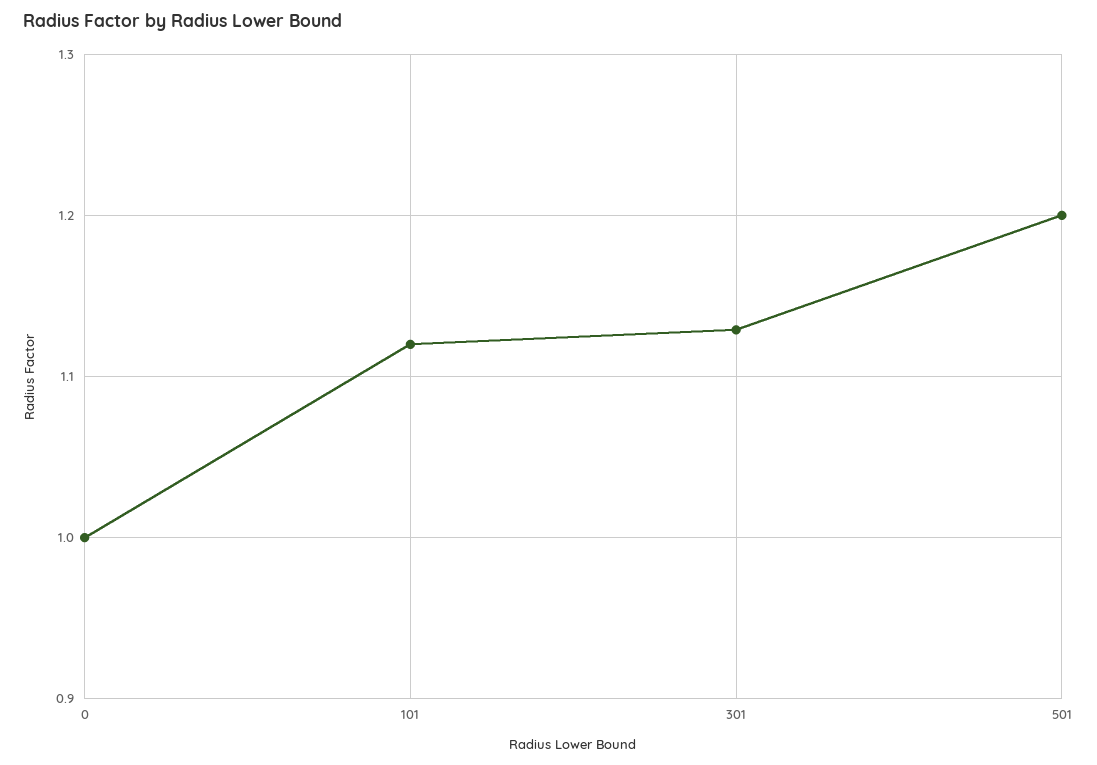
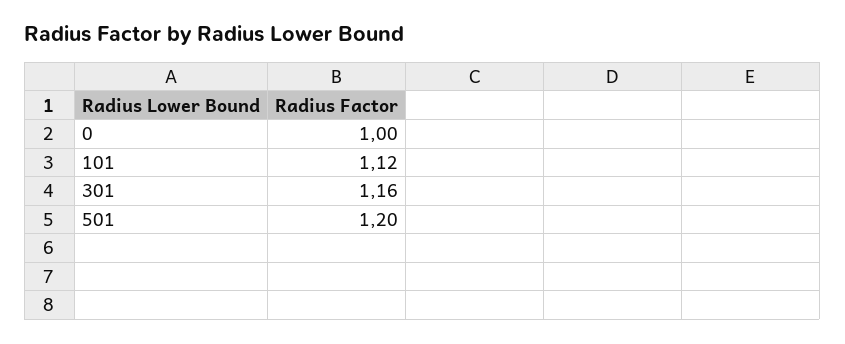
  {
    "0": 1,
    "101": 1.12,
-   "301": 1.13,
+   "301": 1.16,
    "501": 1.2
  }

